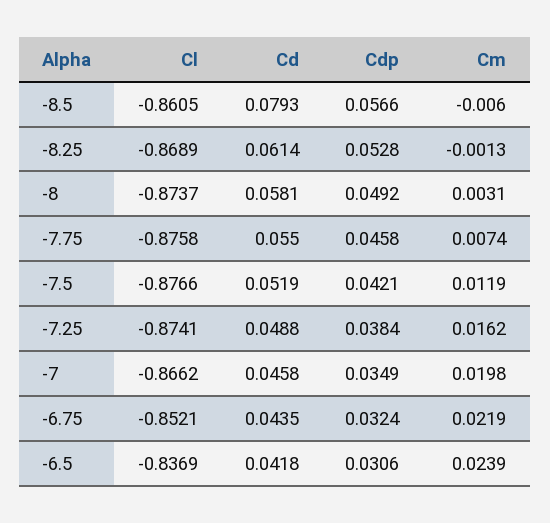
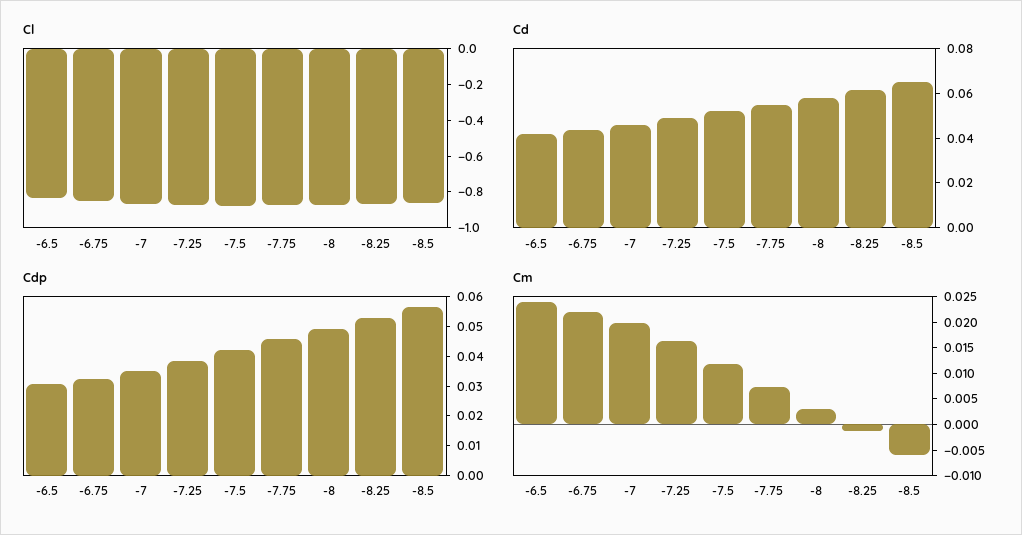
  {
    "Cl": {
      "-8.5": -0.8605,
      "-8.25": -0.8689,
      "-8": -0.8737,
      "-7.75": -0.8758,
      "-7.5": -0.8766,
      "-7.25": -0.8741,
      "-7": -0.8662,
      "-6.75": -0.8521,
      "-6.5": -0.8369
    },
    "Cd": {
-     "-8.5": 0.0793,
+     "-8.5": 0.065,
      "-8.25": 0.0614,
      "-8": 0.0581,
      "-7.75": 0.055,
      "-7.5": 0.0519,
      "-7.25": 0.0488,
      "-7": 0.0458,
      "-6.75": 0.0435,
      "-6.5": 0.0418
    },
    "Cdp": {
      "-8.5": 0.0566,
      "-8.25": 0.0528,
      "-8": 0.0492,
      "-7.75": 0.0458,
      "-7.5": 0.0421,
      "-7.25": 0.0384,
      "-7": 0.0349,
      "-6.75": 0.0324,
      "-6.5": 0.0306
    },
    "Cm": {
      "-8.5": -0.006,
      "-8.25": -0.0013,
      "-8": 0.0031,
      "-7.75": 0.0074,
      "-7.5": 0.0119,
      "-7.25": 0.0162,
      "-7": 0.0198,
      "-6.75": 0.0219,
      "-6.5": 0.0239
    }
  }

